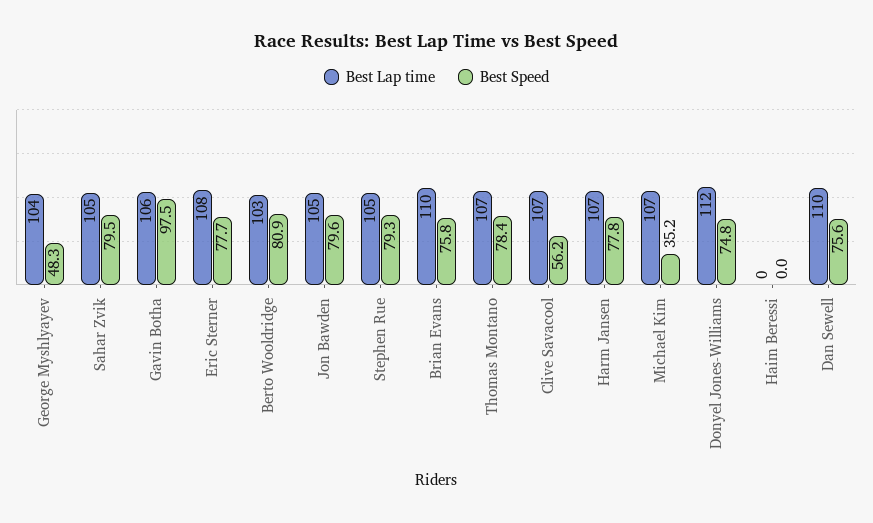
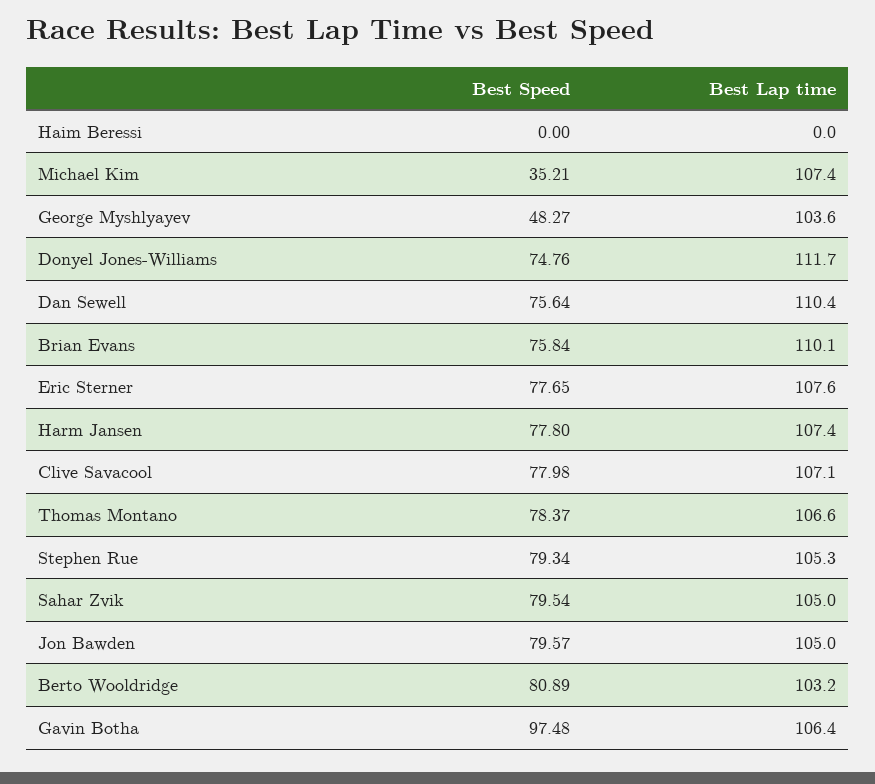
  {
    "Best Lap time": {
      "George Myshlyayev": 103.6,
      "Sahar Zvik": 105,
      "Gavin Botha": 106.4,
      "Eric Sterner": 107.6,
      "Berto Wooldridge": 103.2,
      "Jon Bawden": 105,
      "Stephen Rue": 105.3,
      "Brian Evans": 110.1,
      "Thomas Montano": 106.6,
      "Clive Savacool": 107.1,
      "Harm Jansen": 107.4,
      "Michael Kim": 107.4,
      "Donyel Jones-Williams": 111.7,
      "Haim Beressi": 0,
      "Dan Sewell": 110.4
    },
    "Best Speed": {
      "George Myshlyayev": 48.27,
      "Sahar Zvik": 79.54,
      "Gavin Botha": 97.48,
      "Eric Sterner": 77.65,
      "Berto Wooldridge": 80.89,
      "Jon Bawden": 79.57,
      "Stephen Rue": 79.34,
      "Brian Evans": 75.84,
      "Thomas Montano": 78.37,
-     "Clive Savacool": 56.2,
+     "Clive Savacool": 77.98,
      "Harm Jansen": 77.8,
      "Michael Kim": 35.21,
      "Donyel Jones-Williams": 74.76,
      "Haim Beressi": 0,
      "Dan Sewell": 75.64
    }
  }

